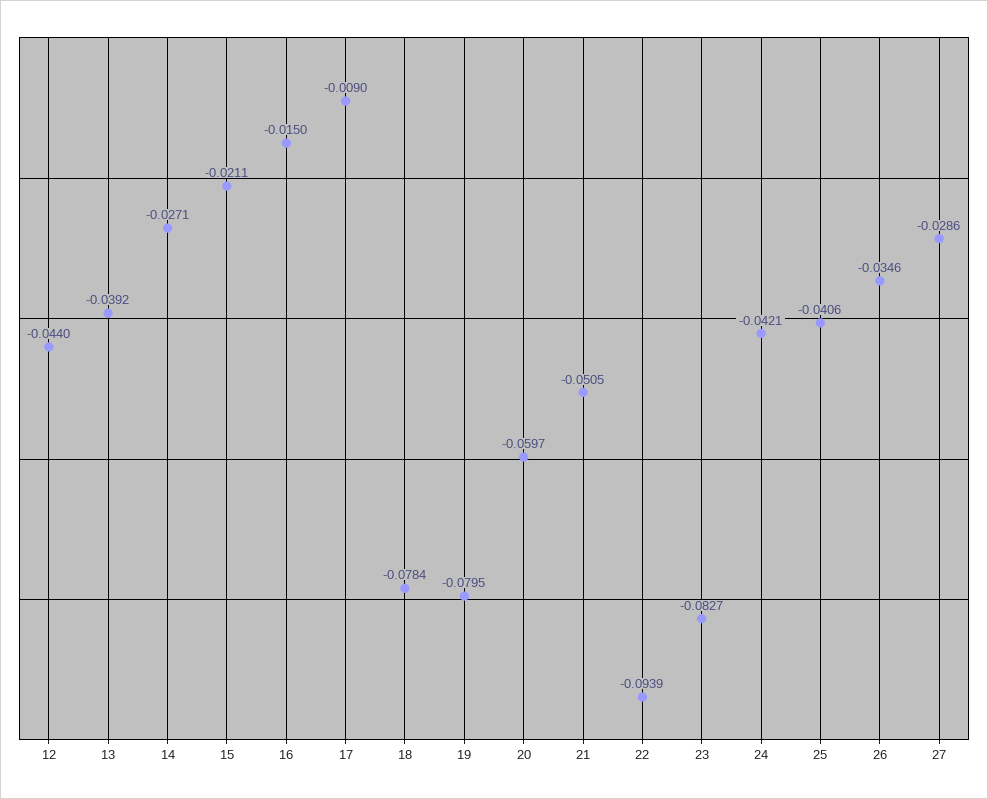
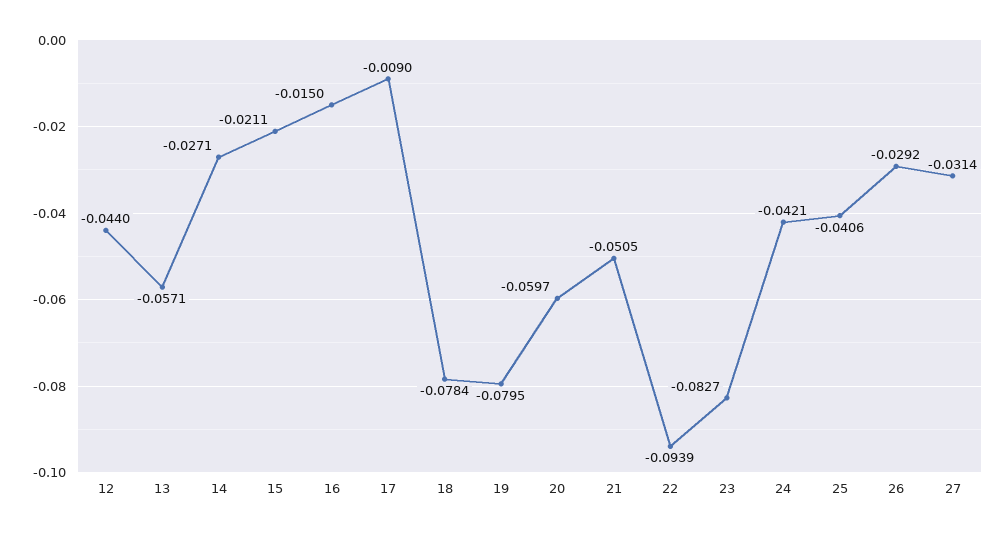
  {
    "12": -0.044,
-   "13": -0.0392,
+   "13": -0.0571,
    "14": -0.0271,
    "15": -0.0211,
    "16": -0.015,
    "17": -0.009,
    "18": -0.0784,
    "19": -0.0795,
    "20": -0.0597,
    "21": -0.0505,
    "22": -0.0939,
    "23": -0.0827,
    "24": -0.0421,
    "25": -0.0406,
-   "26": -0.0346,
+   "26": -0.0292,
-   "27": -0.0286
+   "27": -0.0314
  }

